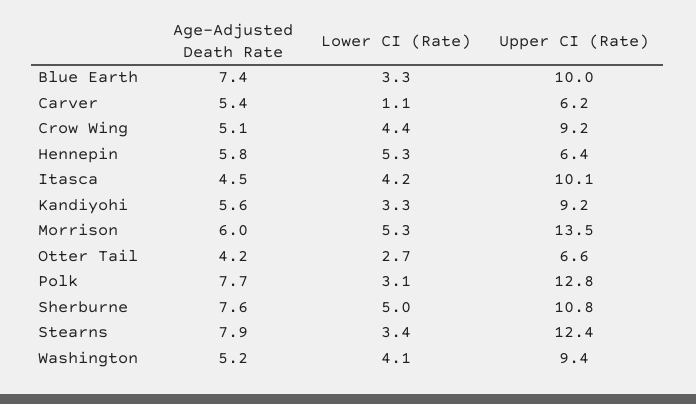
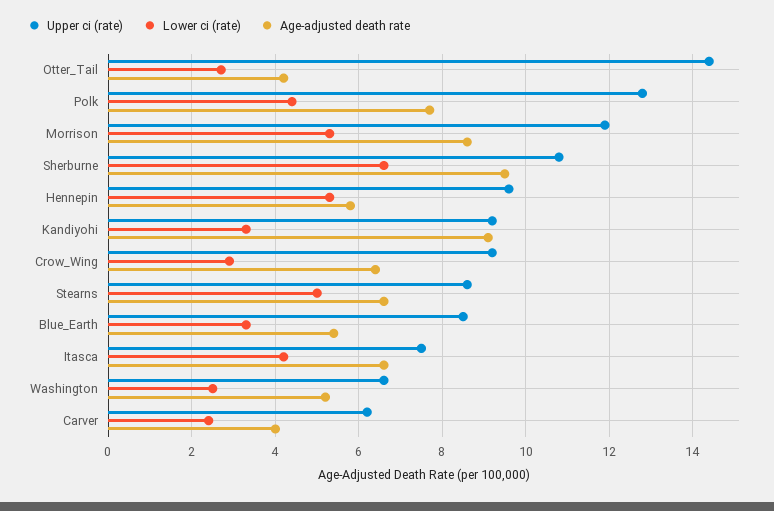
  {
    "Age-Adjusted Death Rate": {
-     "Blue Earth": 7.4,
+     "Blue Earth": 5.5,
-     "Carver": 5.4,
+     "Carver": 4,
-     "Crow Wing": 5.1,
+     "Crow Wing": 6.5,
      "Hennepin": 5.8,
-     "Itasca": 4.5,
+     "Itasca": 6.5,
-     "Kandiyohi": 5.6,
+     "Kandiyohi": 9,
-     "Morrison": 6,
+     "Morrison": 8.5,
      "Otter Tail": 4.2,
      "Polk": 7.7,
-     "Sherburne": 7.6,
+     "Sherburne": 9.5,
-     "Stearns": 7.9,
+     "Stearns": 6.5,
      "Washington": 5.2
    },
    "Lower CI (Rate)": {
      "Blue Earth": 3.3,
-     "Carver": 1.1,
+     "Carver": 2.5,
-     "Crow Wing": 4.4,
+     "Crow Wing": 3,
      "Hennepin": 5.3,
      "Itasca": 4.2,
      "Kandiyohi": 3.3,
      "Morrison": 5.3,
      "Otter Tail": 2.7,
-     "Polk": 3.1,
+     "Polk": 4.5,
-     "Sherburne": 5,
+     "Sherburne": 6.5,
-     "Stearns": 3.4,
+     "Stearns": 5,
-     "Washington": 4.1
+     "Washington": 2.5
    },
    "Upper CI (Rate)": {
-     "Blue Earth": 10,
+     "Blue Earth": 8.5,
      "Carver": 6.2,
      "Crow Wing": 9.2,
-     "Hennepin": 6.4,
+     "Hennepin": 9.5,
-     "Itasca": 10.1,
+     "Itasca": 7.5,
      "Kandiyohi": 9.2,
-     "Morrison": 13.5,
+     "Morrison": 12,
-     "Otter Tail": 6.6,
+     "Otter Tail": 14.5,
      "Polk": 12.8,
      "Sherburne": 10.8,
-     "Stearns": 12.4,
+     "Stearns": 8.5,
-     "Washington": 9.4
+     "Washington": 6.5
    }
  }

